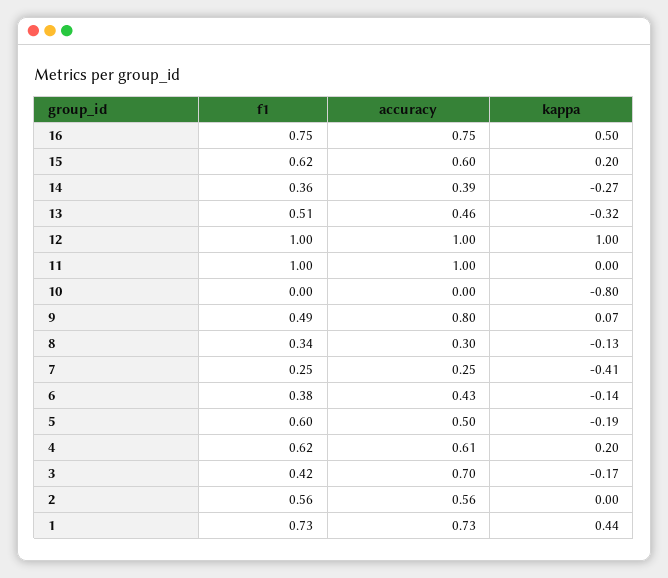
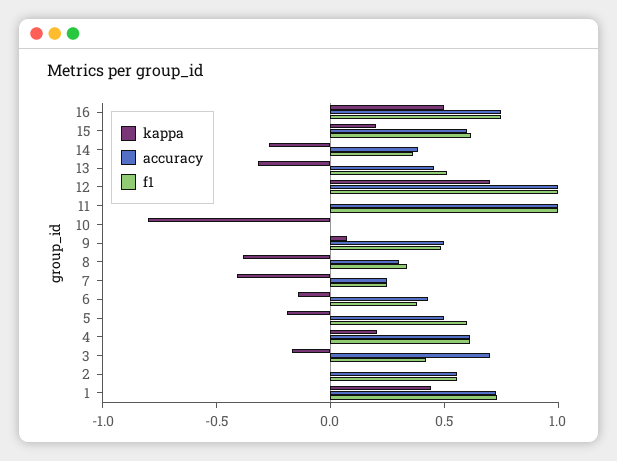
  {
    "f1": {
      "16": 0.75,
      "15": 0.62,
      "14": 0.36,
      "13": 0.51,
      "12": 1,
      "11": 1,
      "10": 0,
      "9": 0.49,
      "8": 0.34,
      "7": 0.25,
      "6": 0.38,
      "5": 0.6,
      "4": 0.62,
      "3": 0.42,
      "2": 0.56,
      "1": 0.73
    },
    "accuracy": {
      "16": 0.75,
      "15": 0.6,
      "14": 0.39,
      "13": 0.46,
      "12": 1,
      "11": 1,
      "10": 0,
-     "9": 0.8,
+     "9": 0.5,
      "8": 0.3,
      "7": 0.25,
      "6": 0.43,
      "5": 0.5,
      "4": 0.61,
      "3": 0.7,
      "2": 0.56,
      "1": 0.73
    },
    "kappa": {
      "16": 0.5,
      "15": 0.2,
      "14": -0.27,
      "13": -0.32,
-     "12": 1,
+     "12": 0.7,
      "11": 0,
      "10": -0.8,
      "9": 0.07,
-     "8": -0.13,
+     "8": -0.4,
      "7": -0.41,
      "6": -0.14,
      "5": -0.19,
      "4": 0.2,
      "3": -0.17,
      "2": 0,
      "1": 0.44
    }
  }

